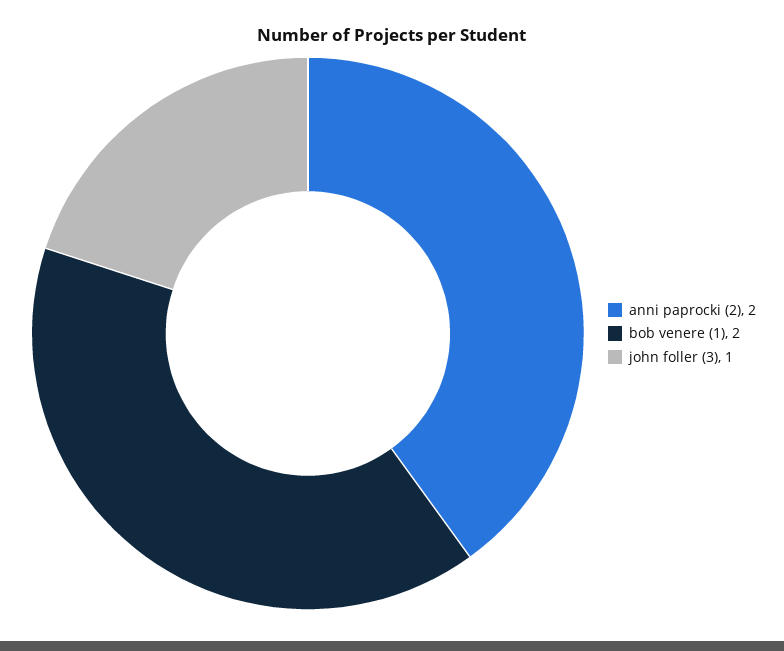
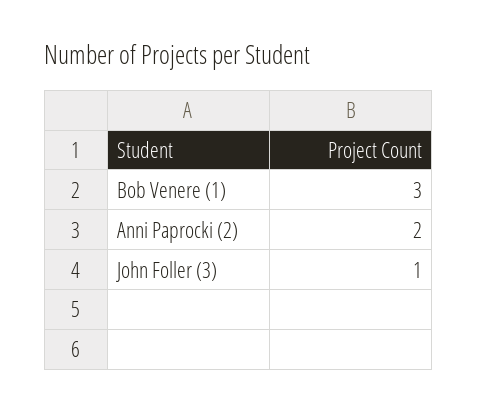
  {
    "anni paprocki (2)": 2,
-   "bob venere (1)": 2,
+   "bob venere (1)": 3,
    "john foller (3)": 1
  }

